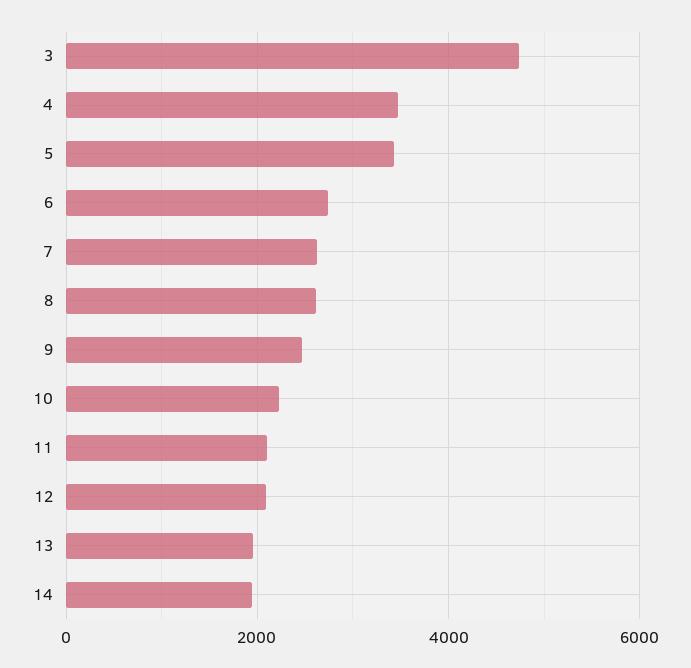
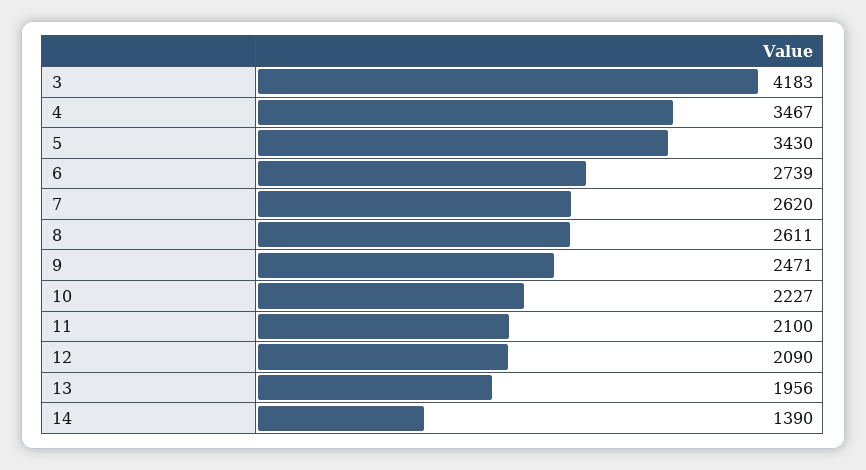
  {
-   "3": 4800,
+   "3": 4183,
    "4": 3467,
    "5": 3430,
    "6": 2739,
    "7": 2620,
    "8": 2611,
    "9": 2471,
    "10": 2227,
    "11": 2100,
    "12": 2090,
    "13": 1956,
-   "14": 2000
+   "14": 1390
  }

